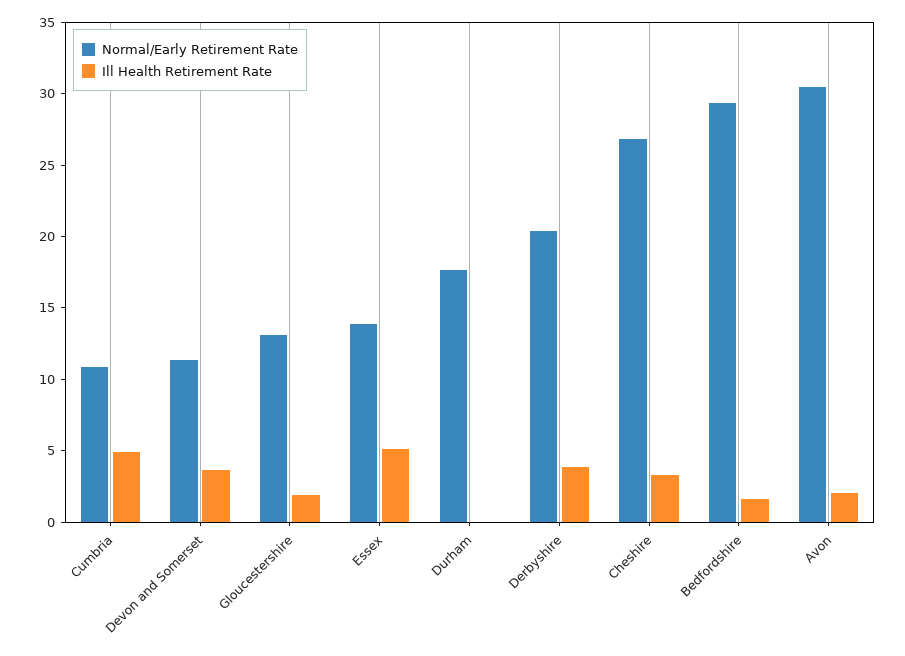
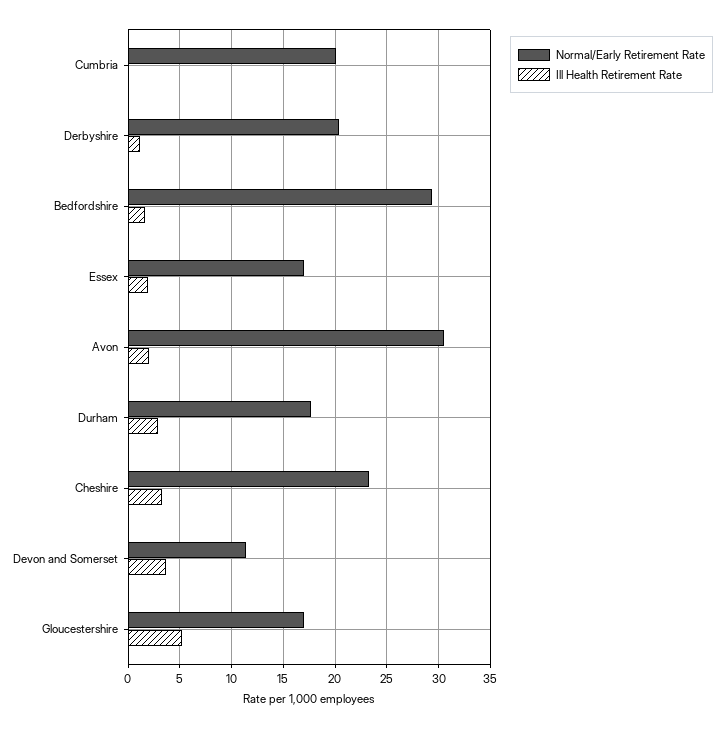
  {
    "Normal/Early Retirement Rate": {
-     "Cumbria": 11,
+     "Cumbria": 20,
      "Devon and Somerset": 11,
-     "Gloucestershire": 13,
+     "Gloucestershire": 17,
-     "Essex": 14,
+     "Essex": 17,
      "Durham": 18,
      "Derbyshire": 20,
-     "Cheshire": 27,
+     "Cheshire": 23,
      "Bedfordshire": 29,
      "Avon": 30
    },
    "Ill Health Retirement Rate": {
-     "Cumbria": 5,
+     "Cumbria": 0,
      "Devon and Somerset": 4,
-     "Gloucestershire": 2,
+     "Gloucestershire": 5,
-     "Essex": 5,
+     "Essex": 2,
-     "Durham": 0,
+     "Durham": 3,
-     "Derbyshire": 4,
+     "Derbyshire": 1,
      "Cheshire": 3,
      "Bedfordshire": 2,
      "Avon": 2
    }
  }

